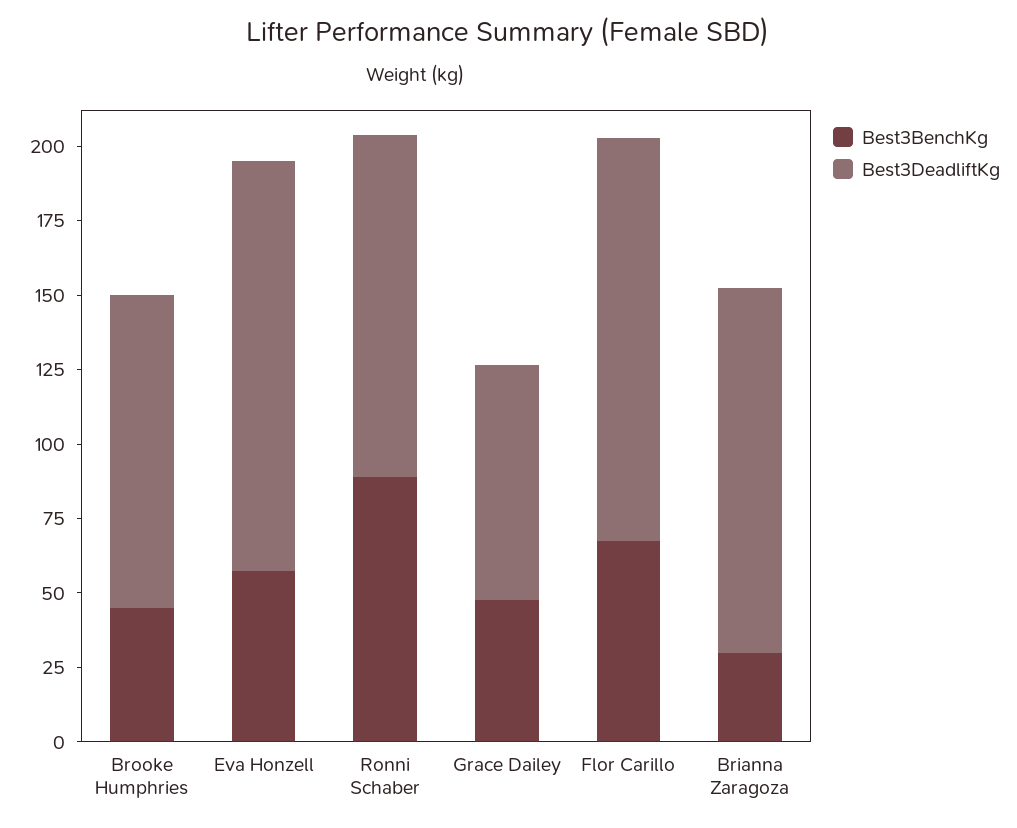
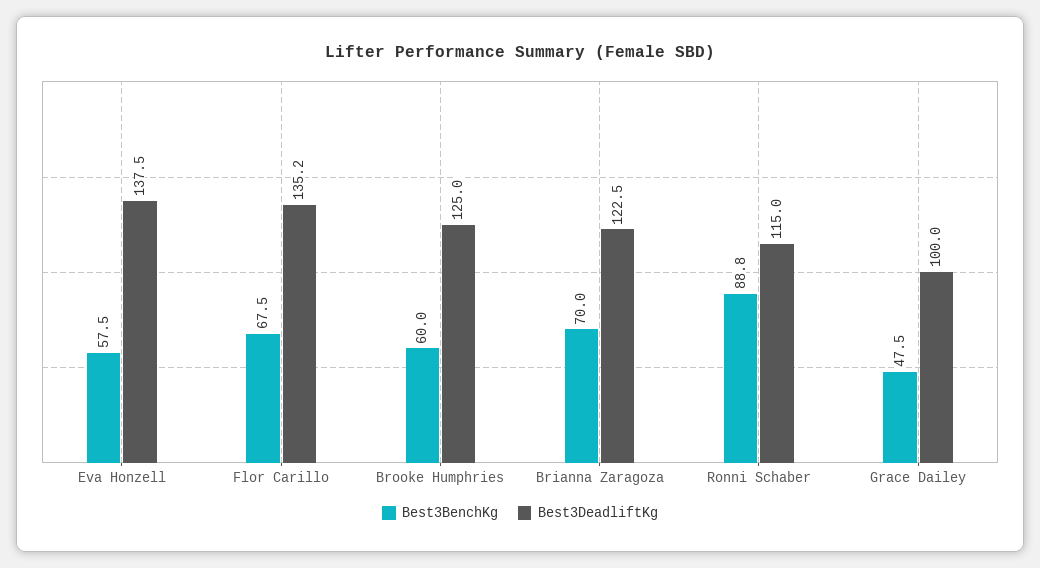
  {
    "Best3BenchKg": {
-     "Brooke Humphries": 45,
+     "Brooke Humphries": 60,
      "Eva Honzell": 57.5,
      "Ronni Schaber": 88.8,
      "Grace Dailey": 47.5,
      "Flor Carillo": 67.5,
-     "Brianna Zaragoza": 30
+     "Brianna Zaragoza": 70
    },
    "Best3DeadliftKg": {
-     "Brooke Humphries": 105,
+     "Brooke Humphries": 125,
      "Eva Honzell": 137.5,
      "Ronni Schaber": 115,
-     "Grace Dailey": 80,
+     "Grace Dailey": 100,
      "Flor Carillo": 135.2,
      "Brianna Zaragoza": 122.5
    }
  }

